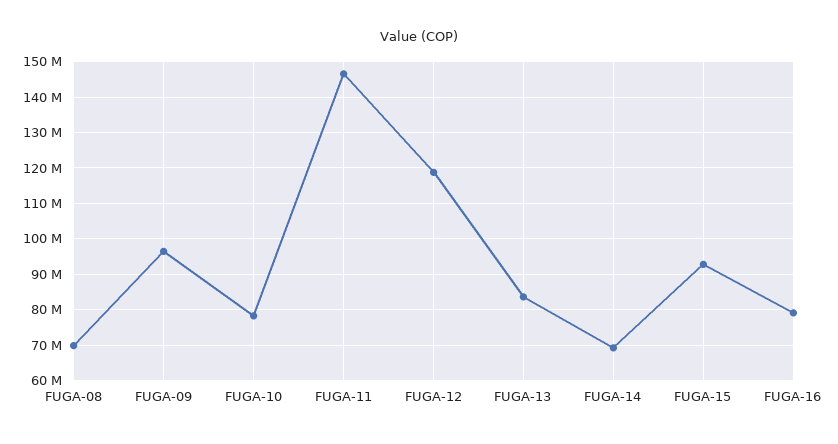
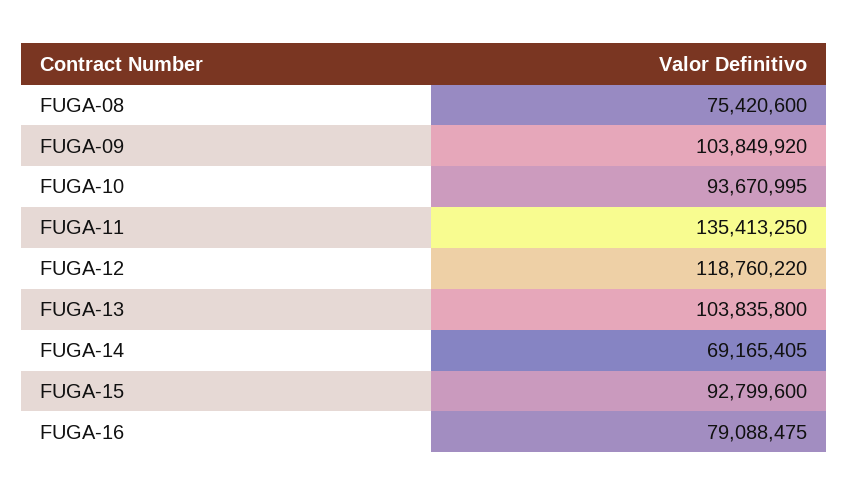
  {
-   "FUGA-08": 70000000,
+   "FUGA-08": 75420600,
-   "FUGA-09": 96000000,
+   "FUGA-09": 103849920,
-   "FUGA-10": 78000000,
+   "FUGA-10": 93670995,
-   "FUGA-11": 146000000,
+   "FUGA-11": 135413250,
    "FUGA-12": 118760220,
-   "FUGA-13": 84000000,
+   "FUGA-13": 103835800,
    "FUGA-14": 69165405,
    "FUGA-15": 92799600,
    "FUGA-16": 79088475
  }

